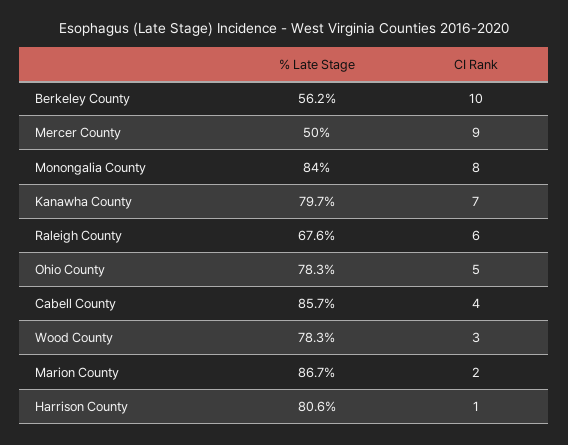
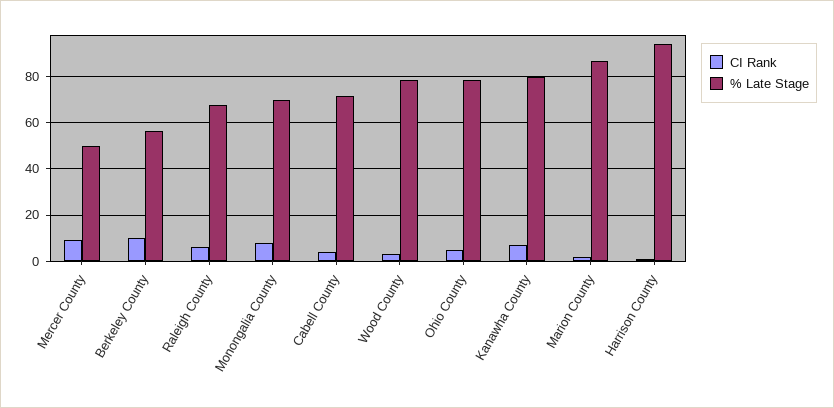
  {
    "% Late Stage": {
      "Berkeley County": 56.2,
      "Mercer County": 50,
-     "Monongalia County": 84,
+     "Monongalia County": 70,
      "Kanawha County": 79.7,
      "Raleigh County": 67.6,
      "Ohio County": 78.3,
-     "Cabell County": 85.7,
+     "Cabell County": 70,
      "Wood County": 78.3,
      "Marion County": 86.7,
-     "Harrison County": 80.6
+     "Harrison County": 95
    },
    "CI Rank": {
      "Berkeley County": 10,
      "Mercer County": 9,
      "Monongalia County": 8,
      "Kanawha County": 7,
      "Raleigh County": 6,
      "Ohio County": 5,
      "Cabell County": 4,
      "Wood County": 3,
      "Marion County": 2,
      "Harrison County": 1
    }
  }

